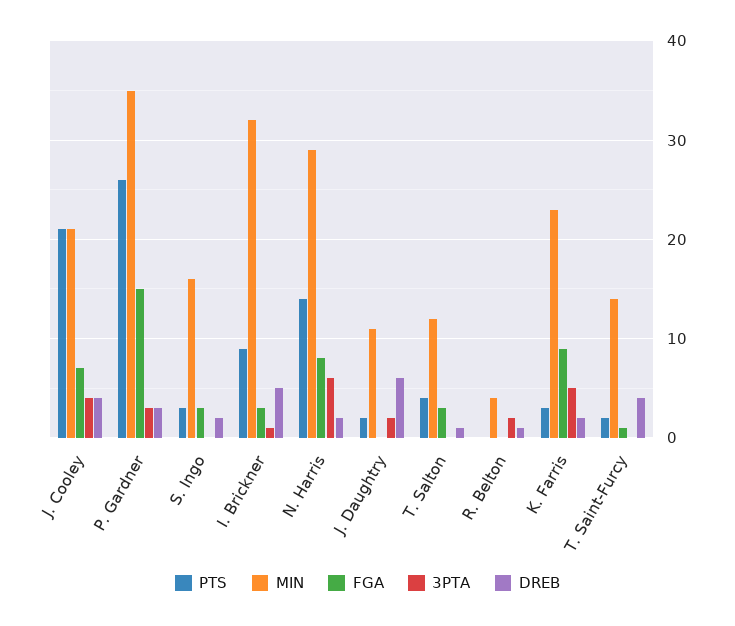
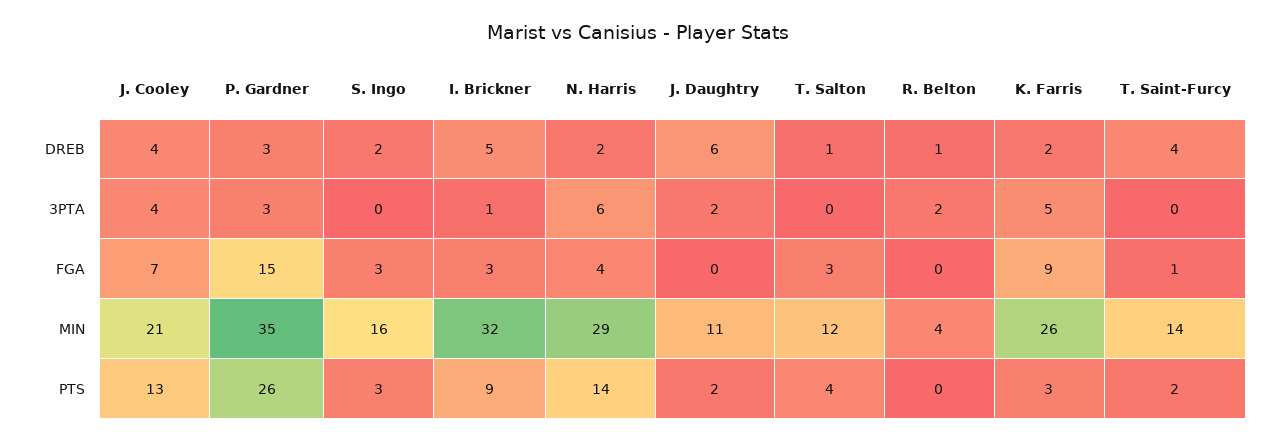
  {
    "PTS": {
-     "J. Cooley": 21,
+     "J. Cooley": 13,
      "P. Gardner": 26,
      "S. Ingo": 3,
      "I. Brickner": 9,
      "N. Harris": 14,
      "J. Daughtry": 2,
      "T. Salton": 4,
      "R. Belton": 0,
      "K. Farris": 3,
      "T. Saint-Furcy": 2
    },
    "MIN": {
      "J. Cooley": 21,
      "P. Gardner": 35,
      "S. Ingo": 16,
      "I. Brickner": 32,
      "N. Harris": 29,
      "J. Daughtry": 11,
      "T. Salton": 12,
      "R. Belton": 4,
-     "K. Farris": 23,
+     "K. Farris": 26,
      "T. Saint-Furcy": 14
    },
    "FGA": {
      "J. Cooley": 7,
      "P. Gardner": 15,
      "S. Ingo": 3,
      "I. Brickner": 3,
-     "N. Harris": 8,
+     "N. Harris": 4,
      "J. Daughtry": 0,
      "T. Salton": 3,
      "R. Belton": 0,
      "K. Farris": 9,
      "T. Saint-Furcy": 1
    },
    "3PTA": {
      "J. Cooley": 4,
      "P. Gardner": 3,
      "S. Ingo": 0,
      "I. Brickner": 1,
      "N. Harris": 6,
      "J. Daughtry": 2,
      "T. Salton": 0,
      "R. Belton": 2,
      "K. Farris": 5,
      "T. Saint-Furcy": 0
    },
    "DREB": {
      "J. Cooley": 4,
      "P. Gardner": 3,
      "S. Ingo": 2,
      "I. Brickner": 5,
      "N. Harris": 2,
      "J. Daughtry": 6,
      "T. Salton": 1,
      "R. Belton": 1,
      "K. Farris": 2,
      "T. Saint-Furcy": 4
    }
  }

